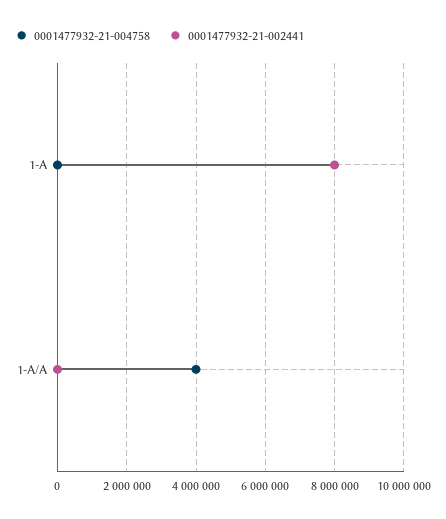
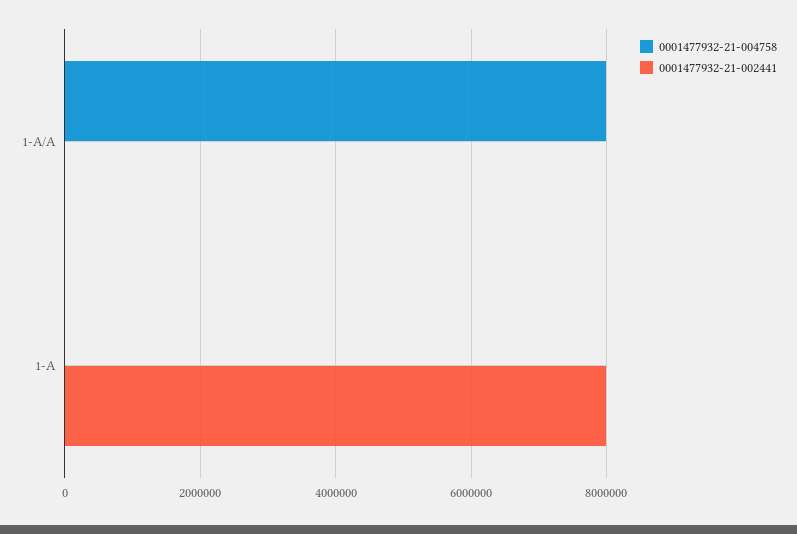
  {
    "0001477932-21-004758": {
      "1-A": 0,
-     "1-A/A": 4000000
+     "1-A/A": 8000000
    },
    "0001477932-21-002441": {
      "1-A": 8000000,
      "1-A/A": 0
    }
  }

